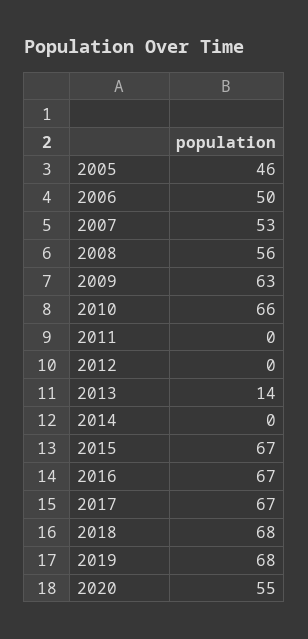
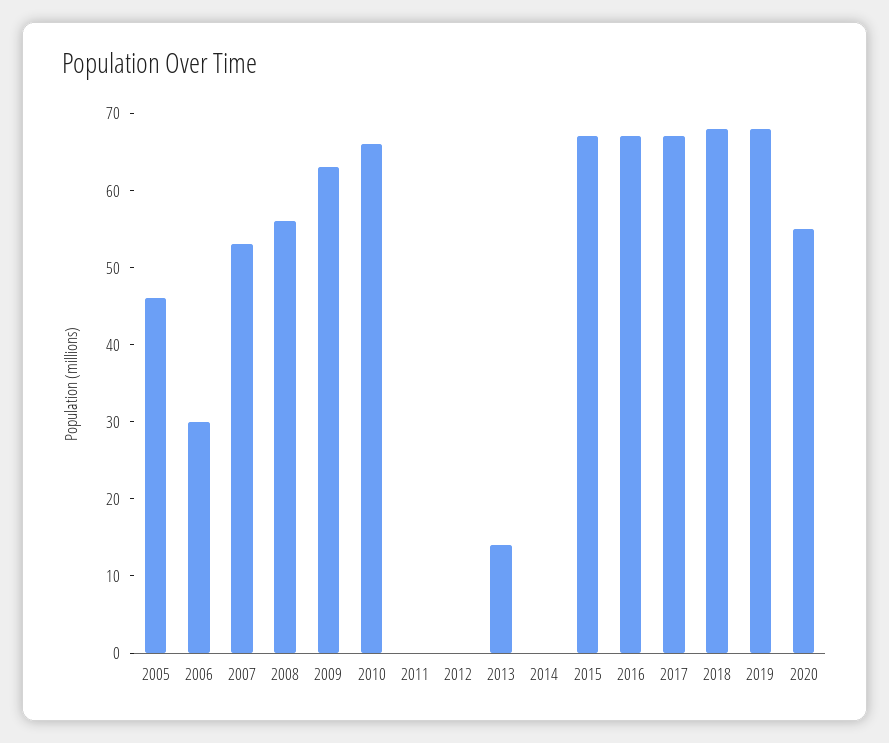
  {
    "2005": 46,
-   "2006": 50,
+   "2006": 30,
    "2007": 53,
    "2008": 56,
    "2009": 63,
    "2010": 66,
    "2011": 0,
    "2012": 0,
    "2013": 14,
    "2014": 0,
    "2015": 67,
    "2016": 67,
    "2017": 67,
    "2018": 68,
    "2019": 68,
    "2020": 55
  }

